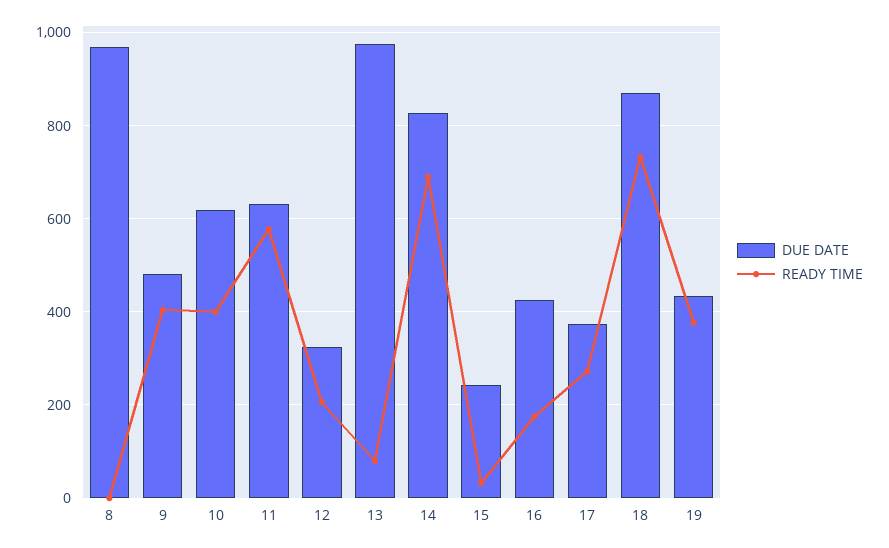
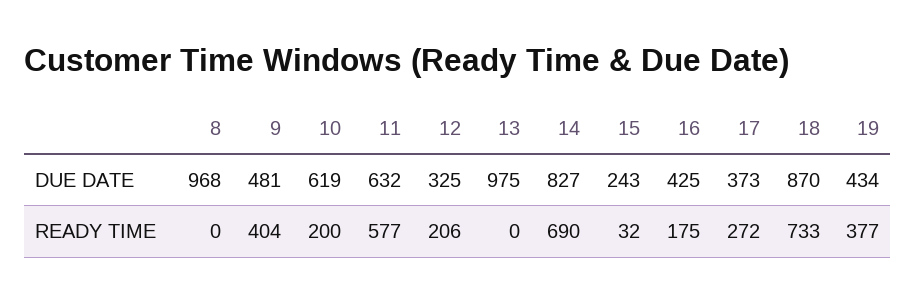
  {
    "DUE DATE": {
      "8": 968,
      "9": 481,
      "10": 619,
      "11": 632,
      "12": 325,
      "13": 975,
      "14": 827,
      "15": 243,
      "16": 425,
      "17": 373,
      "18": 870,
      "19": 434
    },
    "READY TIME": {
      "8": 0,
      "9": 404,
-     "10": 400,
+     "10": 200,
      "11": 577,
      "12": 206,
-     "13": 80,
+     "13": 0,
      "14": 690,
      "15": 32,
      "16": 175,
      "17": 272,
      "18": 733,
      "19": 377
    }
  }

